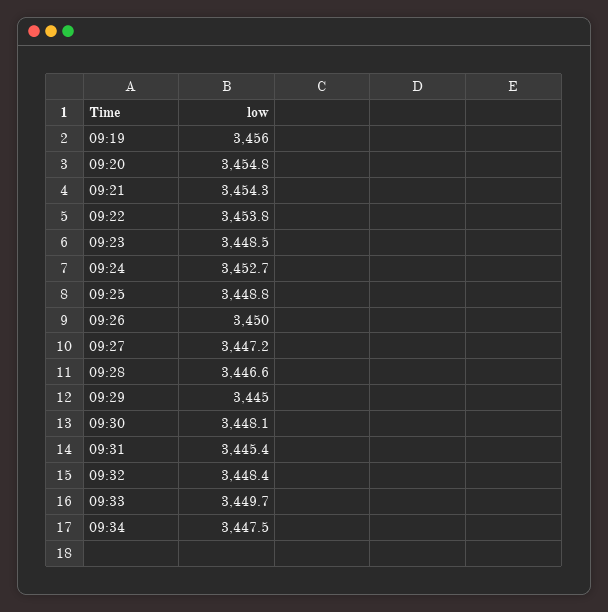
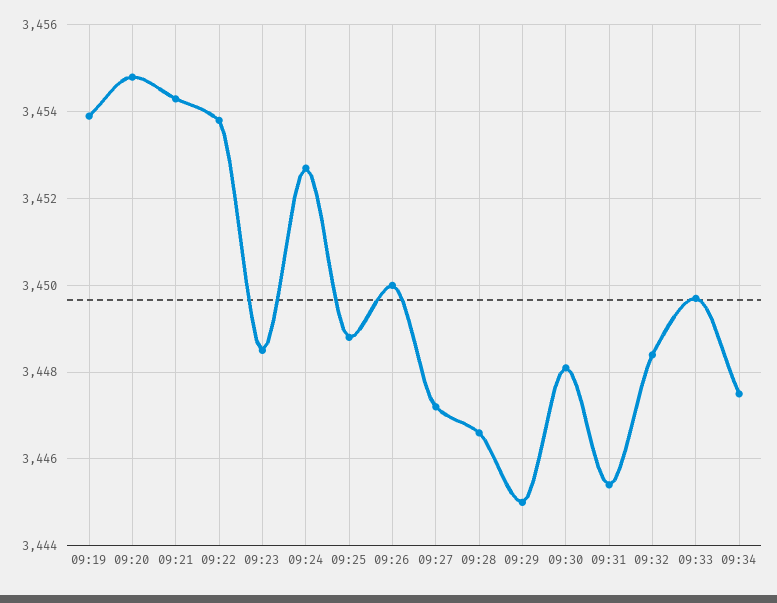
  {
-   "09:19": 3456,
+   "09:19": 3454,
    "09:20": 3454.8,
    "09:21": 3454.3,
    "09:22": 3453.8,
    "09:23": 3448.5,
    "09:24": 3452.7,
    "09:25": 3448.8,
    "09:26": 3450,
    "09:27": 3447.2,
    "09:28": 3446.6,
    "09:29": 3445,
    "09:30": 3448.1,
    "09:31": 3445.4,
    "09:32": 3448.4,
    "09:33": 3449.7,
    "09:34": 3447.5
  }

